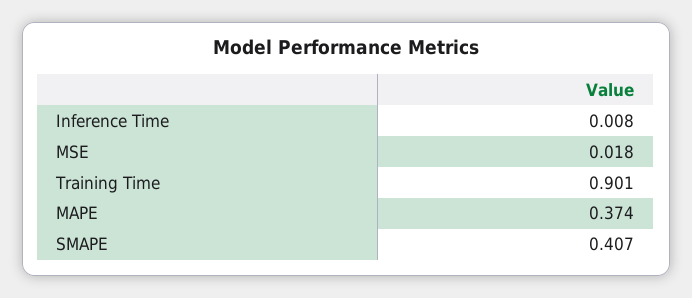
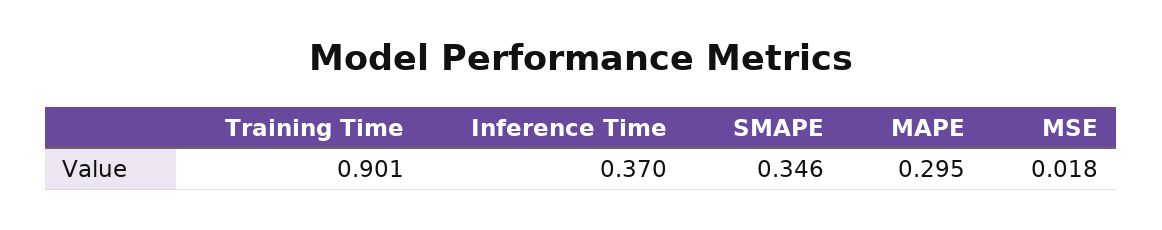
  {
-   "Inference Time": 0.008,
+   "Inference Time": 0.37,
    "MSE": 0.018,
    "Training Time": 0.901,
-   "MAPE": 0.374,
+   "MAPE": 0.295,
-   "SMAPE": 0.407
+   "SMAPE": 0.346
  }

